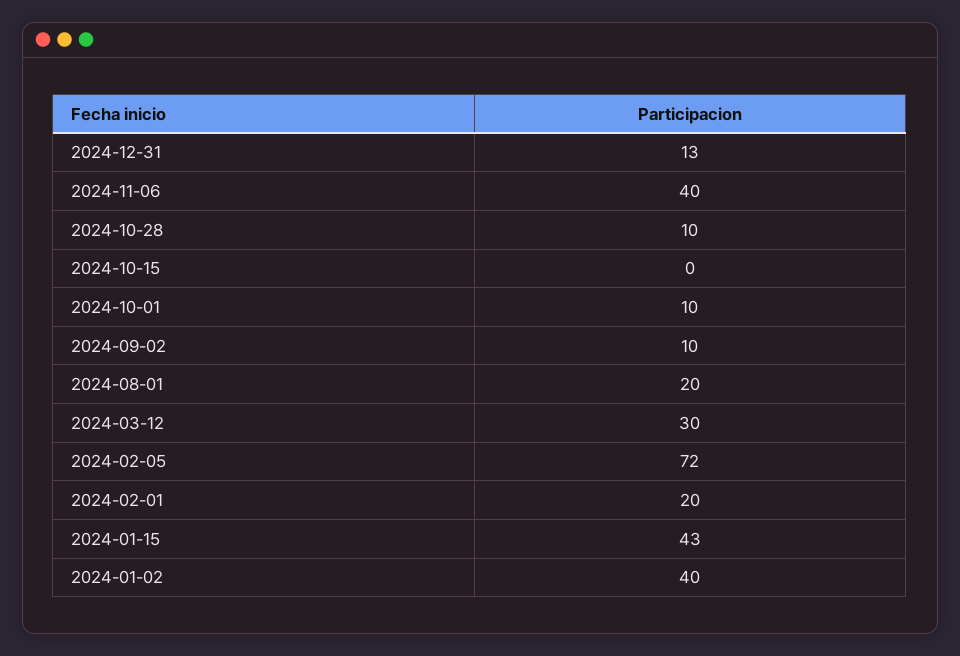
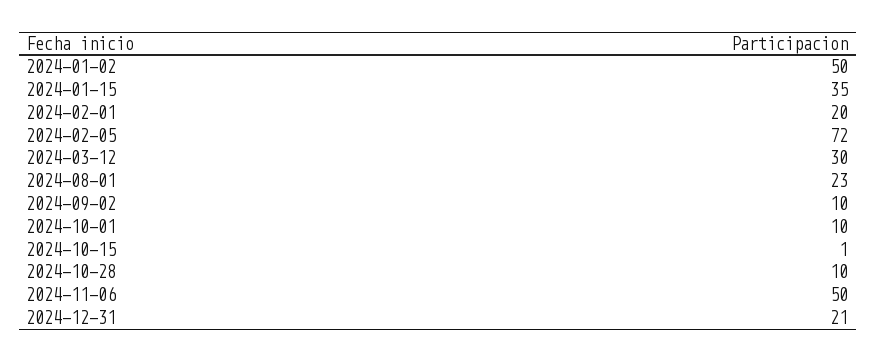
  {
-   "2024-12-31": 13,
+   "2024-12-31": 21,
-   "2024-11-06": 40,
+   "2024-11-06": 50,
    "2024-10-28": 10,
-   "2024-10-15": 0,
+   "2024-10-15": 1,
    "2024-10-01": 10,
    "2024-09-02": 10,
-   "2024-08-01": 20,
+   "2024-08-01": 23,
    "2024-03-12": 30,
    "2024-02-05": 72,
    "2024-02-01": 20,
-   "2024-01-15": 43,
+   "2024-01-15": 35,
-   "2024-01-02": 40
+   "2024-01-02": 50
  }

